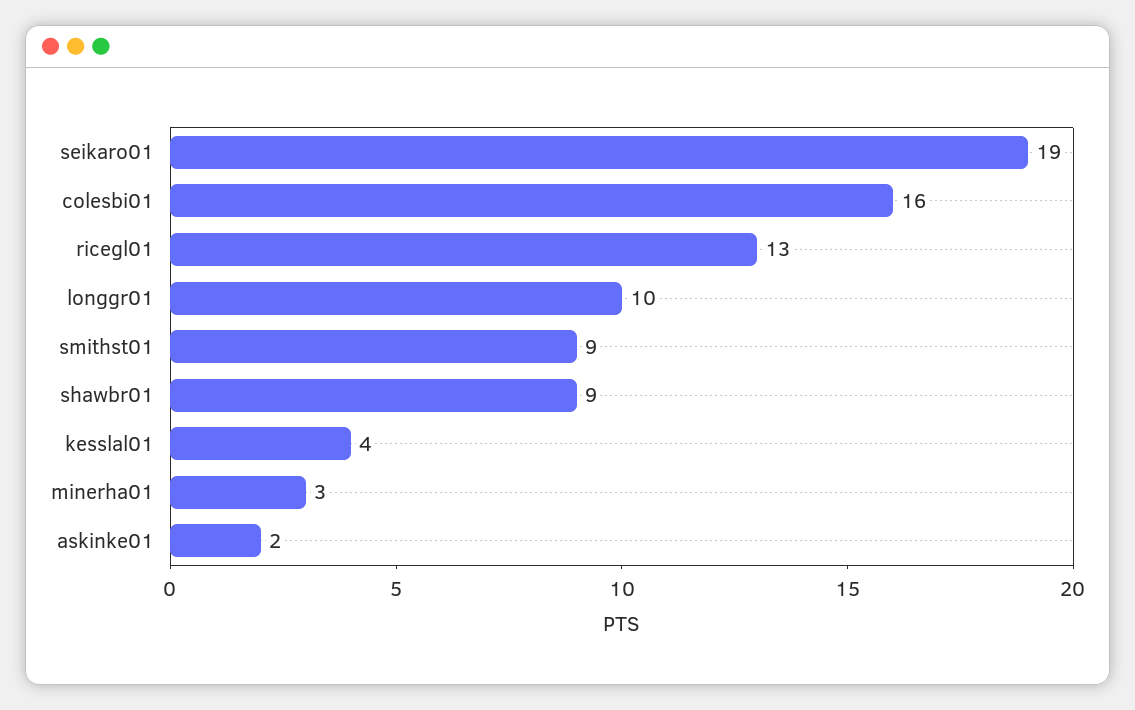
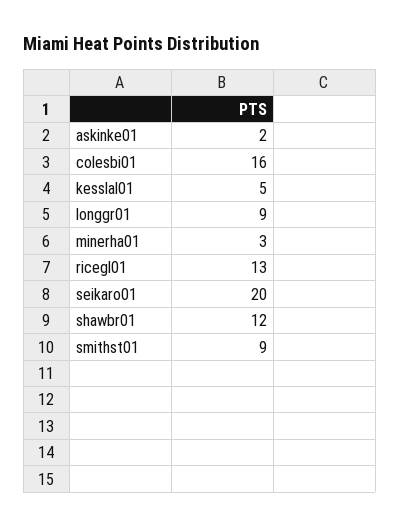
  {
-   "seikaro01": 19,
+   "seikaro01": 20,
    "colesbi01": 16,
    "ricegl01": 13,
-   "longgr01": 10,
+   "longgr01": 9,
    "smithst01": 9,
-   "shawbr01": 9,
+   "shawbr01": 12,
-   "kesslal01": 4,
+   "kesslal01": 5,
    "minerha01": 3,
    "askinke01": 2
  }

